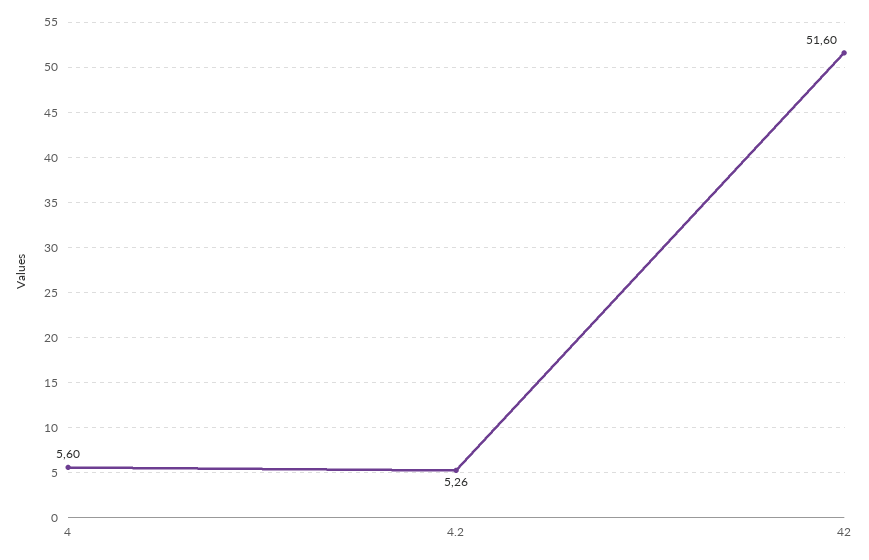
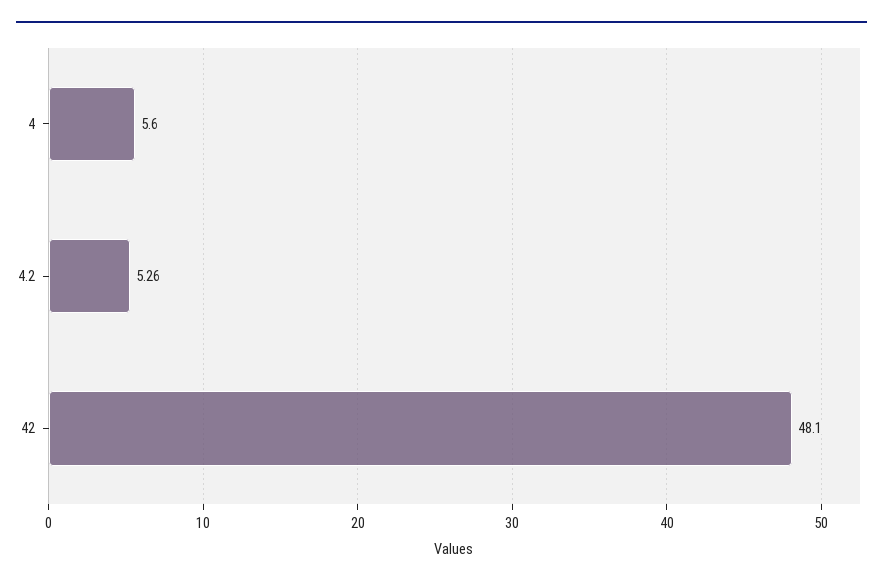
  {
    "4": 5.6,
    "4.2": 5.26,
-   "42": 51.6
+   "42": 48.1
  }

